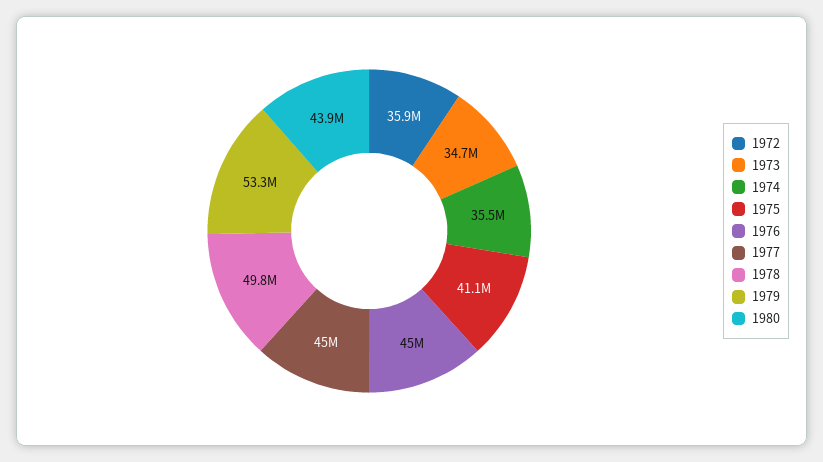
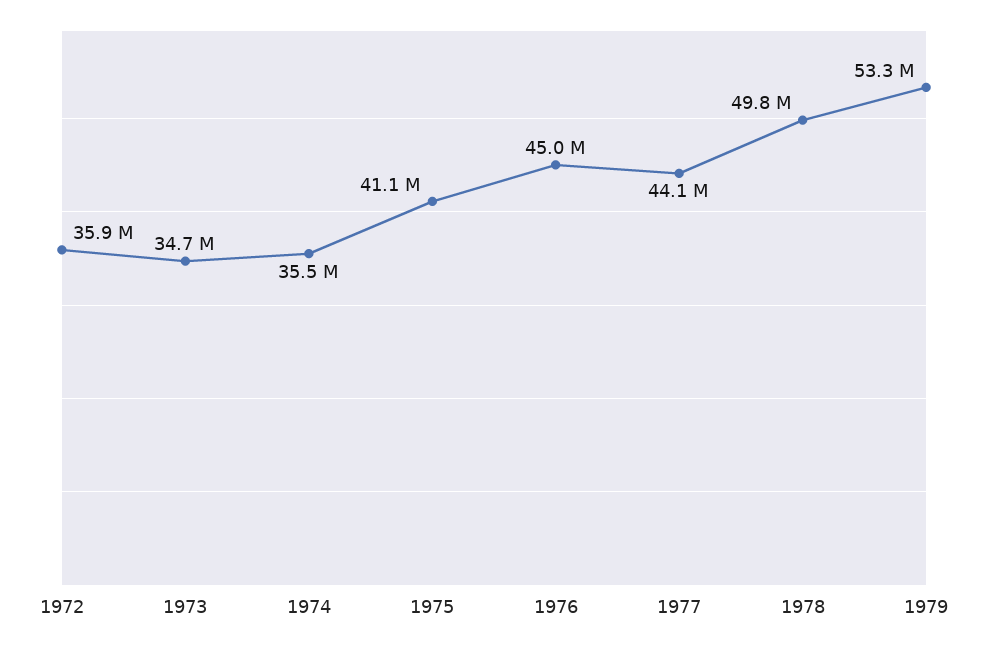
  {
    "1972": 35900000,
    "1973": 34700000,
    "1974": 35500000,
    "1975": 41100000,
    "1976": 45000000,
-   "1977": 45000000,
+   "1977": 44100000,
    "1978": 49800000,
-   "1979": 53300000,
+   "1979": 53300000
-   "1980": 43900000
  }

